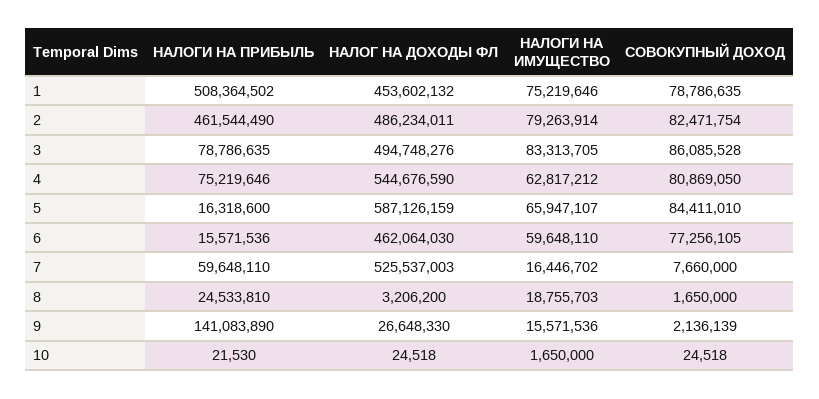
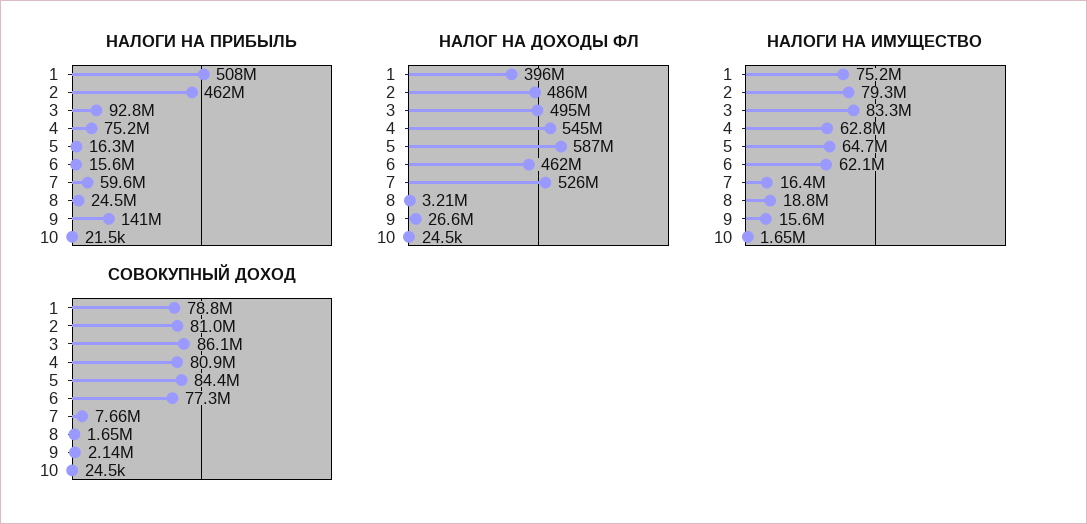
  {
    "НАЛОГИ НА ПРИБЫЛЬ": {
      "1": 508364502,
      "2": 461544490,
-     "3": 78786635,
+     "3": 92800000,
      "4": 75219646,
      "5": 16318600,
      "6": 15571536,
      "7": 59648110,
      "8": 24533810,
      "9": 141083890,
      "10": 21530
    },
    "НАЛОГ НА ДОХОДЫ ФЛ": {
-     "1": 453602132,
+     "1": 396000000,
      "2": 486234011,
      "3": 494748276,
      "4": 544676590,
      "5": 587126159,
      "6": 462064030,
      "7": 525537003,
      "8": 3206200,
      "9": 26648330,
      "10": 24518
    },
    "НАЛОГИ НА ИМУЩЕСТВО": {
      "1": 75219646,
      "2": 79263914,
      "3": 83313705,
      "4": 62817212,
-     "5": 65947107,
+     "5": 64700000,
-     "6": 59648110,
+     "6": 62100000,
      "7": 16446702,
      "8": 18755703,
      "9": 15571536,
      "10": 1650000
    },
    "СОВОКУПНЫЙ ДОХОД": {
      "1": 78786635,
-     "2": 82471754,
+     "2": 81000000,
      "3": 86085528,
      "4": 80869050,
      "5": 84411010,
      "6": 77256105,
      "7": 7660000,
      "8": 1650000,
      "9": 2136139,
      "10": 24518
    }
  }

